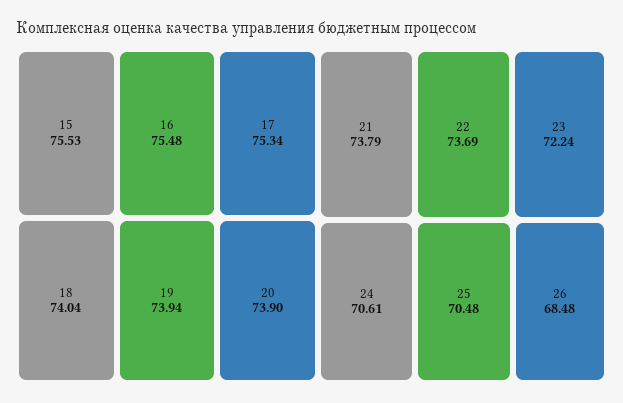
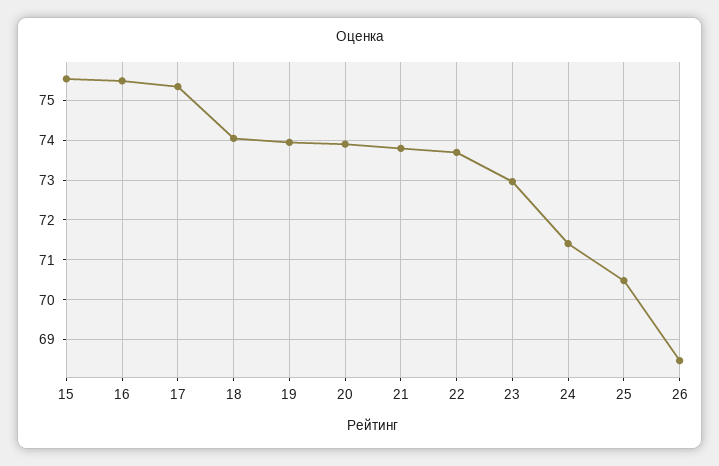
  {
    "15": 75.53,
    "16": 75.48,
    "17": 75.34,
    "18": 74.04,
    "19": 73.94,
    "20": 73.9,
    "21": 73.79,
    "22": 73.69,
-   "23": 72.24,
+   "23": 73,
-   "24": 70.61,
+   "24": 71.4,
    "25": 70.48,
    "26": 68.48
  }

